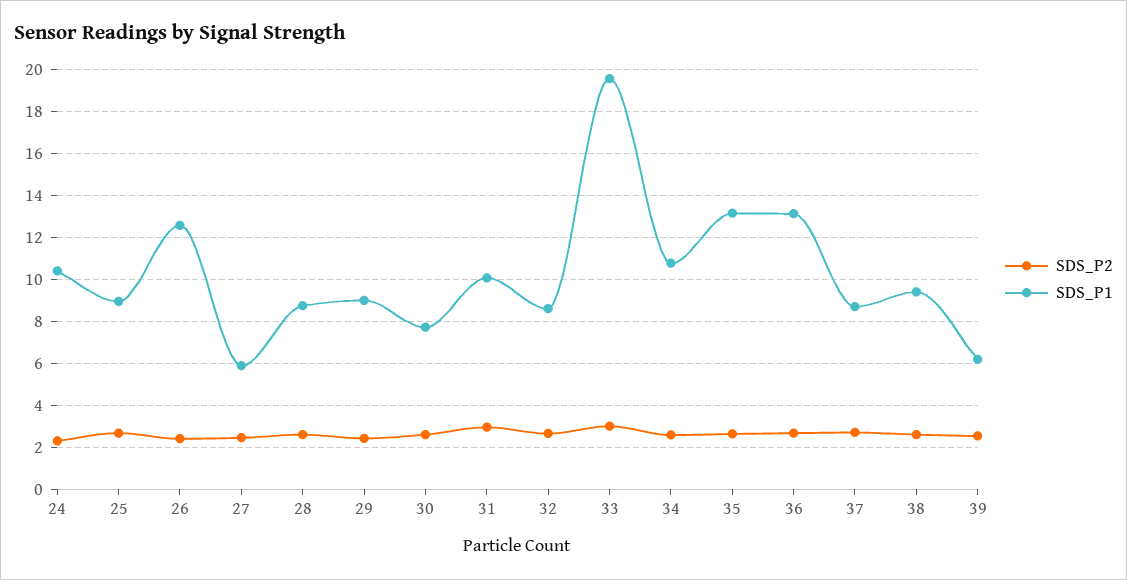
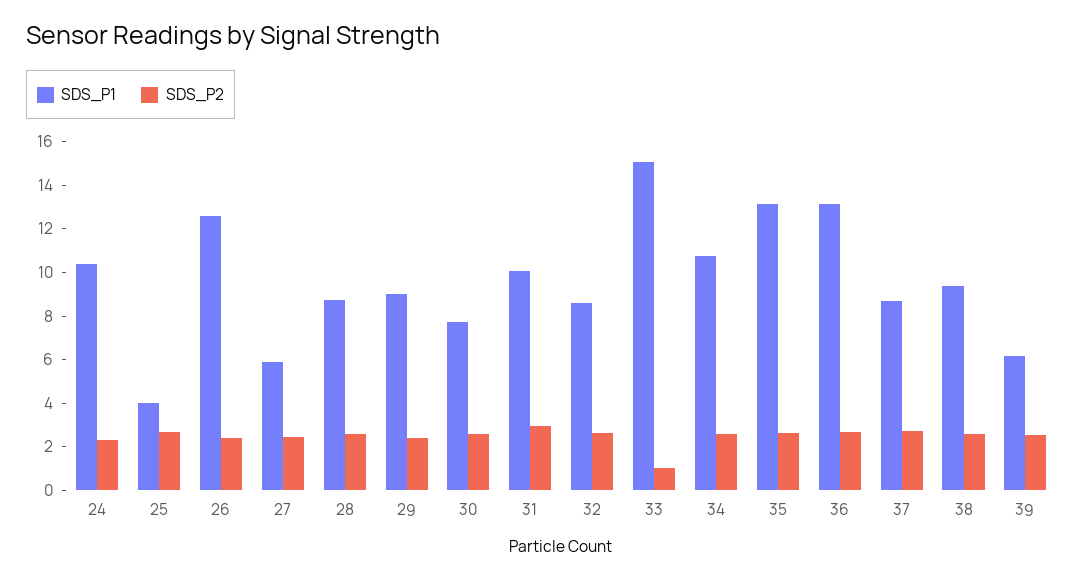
  {
    "SDS_P2": {
      "24": 2.5,
      "25": 2.5,
      "26": 2.5,
      "27": 2.5,
      "28": 2.5,
      "29": 2.5,
      "30": 2.5,
      "31": 3,
      "32": 2.5,
-     "33": 3,
+     "33": 1,
      "34": 2.5,
      "35": 2.5,
      "36": 2.5,
      "37": 2.5,
      "38": 2.5,
      "39": 2.5
    },
    "SDS_P1": {
      "24": 10.5,
-     "25": 9,
+     "25": 4,
      "26": 12.5,
      "27": 6,
      "28": 9,
      "29": 9,
      "30": 7.5,
      "31": 10,
      "32": 8.5,
-     "33": 19.5,
+     "33": 15,
      "34": 11,
      "35": 13,
      "36": 13,
      "37": 8.5,
      "38": 9.5,
      "39": 6
    }
  }

